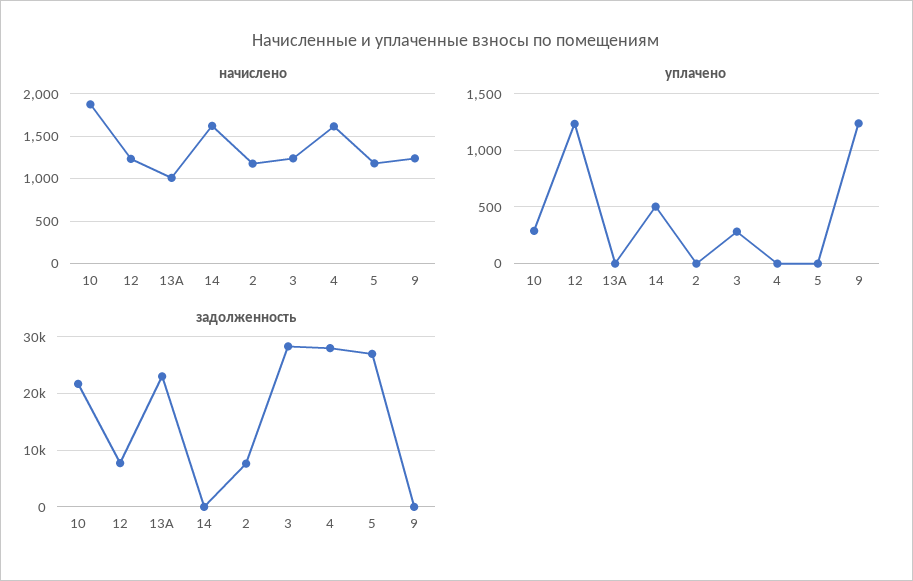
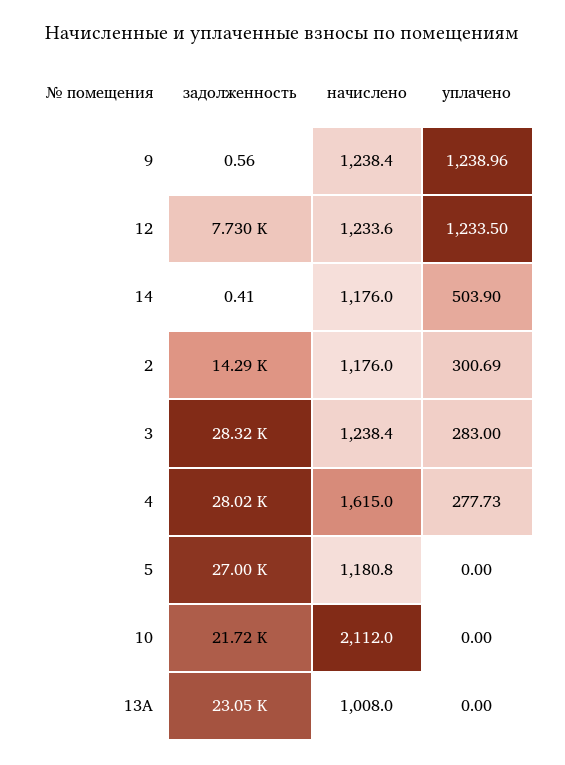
  {
    "начислено": {
-     "10": 1900,
+     "10": 2112,
      "12": 1233.6,
      "13А": 1008,
-     "14": 1600,
+     "14": 1176,
      "2": 1176,
      "3": 1238.4,
      "4": 1615,
      "5": 1180.8,
      "9": 1238.4
    },
    "уплачено": {
-     "10": 300,
+     "10": 0,
      "12": 1233.5,
      "13А": 0,
      "14": 503.9,
-     "2": 0,
+     "2": 300.69,
      "3": 283,
-     "4": 0,
+     "4": 277.73,
      "5": 0,
      "9": 1238.96
    },
    "задолженность": {
      "10": 21720,
      "12": 7730,
      "13А": 23050,
      "14": 0.41,
-     "2": 8000,
+     "2": 14290,
      "3": 28320,
      "4": 28020,
      "5": 27000,
      "9": 0.56
    }
  }

